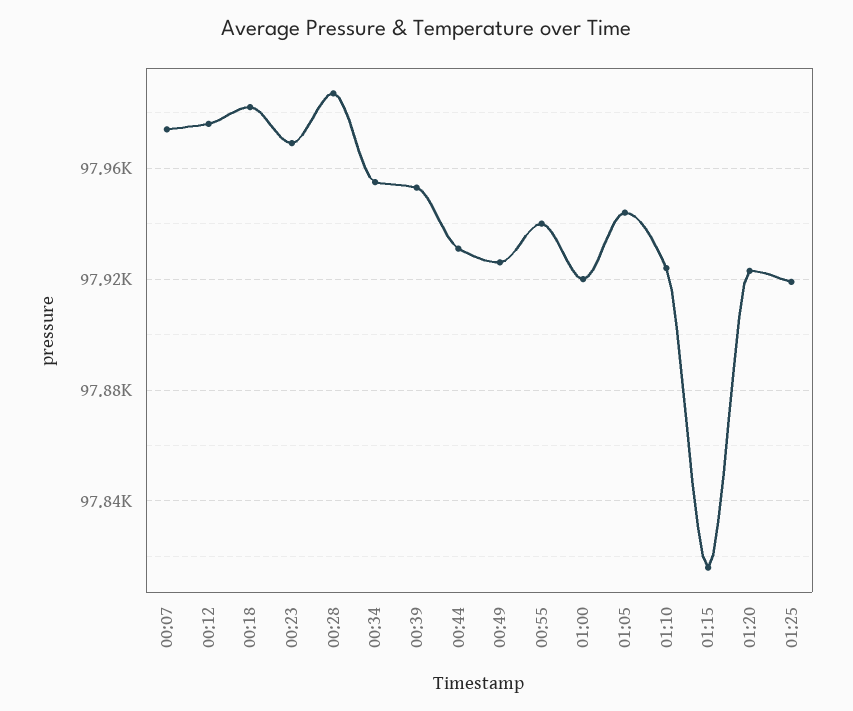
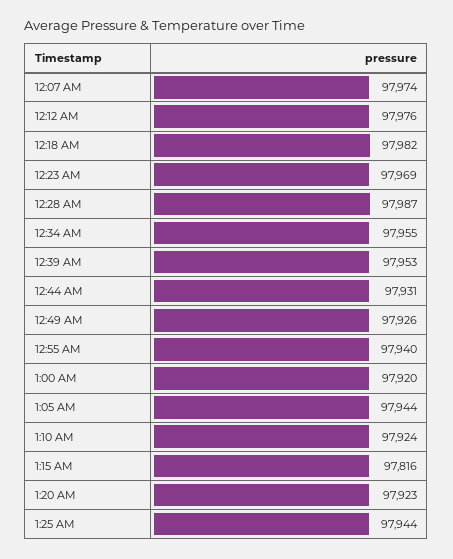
  {
    "00:07": 97974,
    "00:12": 97976,
    "00:18": 97982,
    "00:23": 97969,
    "00:28": 97987,
    "00:34": 97955,
    "00:39": 97953,
    "00:44": 97931,
    "00:49": 97926,
    "00:55": 97940,
    "01:00": 97920,
    "01:05": 97944,
    "01:10": 97924,
    "01:15": 97816,
    "01:20": 97923,
-   "01:25": 97920
+   "01:25": 97944
  }

